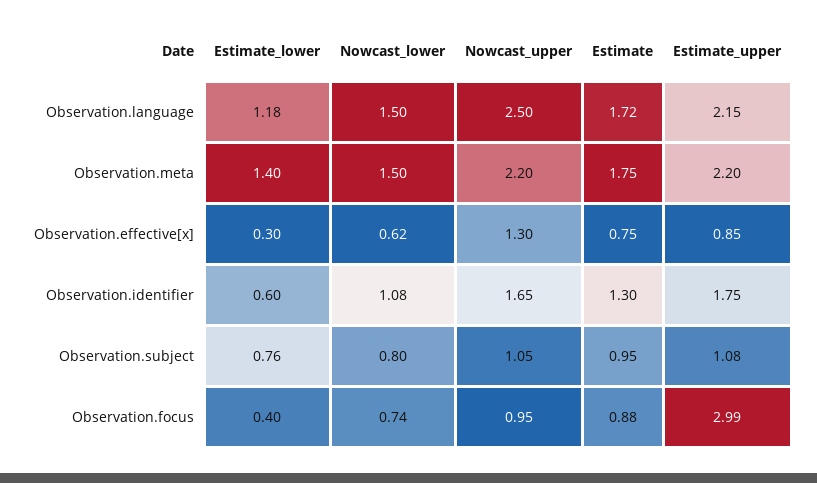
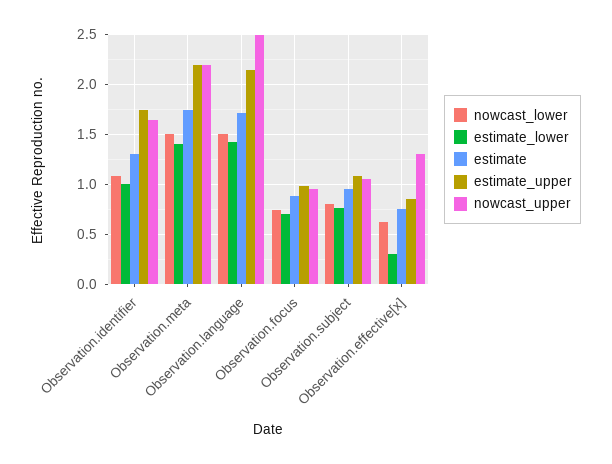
  {
    "Estimate_lower": {
-     "Observation.language": 1.18,
+     "Observation.language": 1.4,
      "Observation.meta": 1.4,
      "Observation.effective[x]": 0.3,
-     "Observation.identifier": 0.6,
+     "Observation.identifier": 1,
      "Observation.subject": 0.76,
-     "Observation.focus": 0.4
+     "Observation.focus": 0.7
    },
    "Nowcast_lower": {
      "Observation.language": 1.5,
      "Observation.meta": 1.5,
      "Observation.effective[x]": 0.62,
      "Observation.identifier": 1.08,
      "Observation.subject": 0.8,
      "Observation.focus": 0.74
    },
    "Nowcast_upper": {
      "Observation.language": 2.5,
      "Observation.meta": 2.2,
      "Observation.effective[x]": 1.3,
      "Observation.identifier": 1.65,
      "Observation.subject": 1.05,
      "Observation.focus": 0.95
    },
    "Estimate": {
      "Observation.language": 1.72,
      "Observation.meta": 1.75,
      "Observation.effective[x]": 0.75,
      "Observation.identifier": 1.3,
      "Observation.subject": 0.95,
      "Observation.focus": 0.88
    },
    "Estimate_upper": {
      "Observation.language": 2.15,
      "Observation.meta": 2.2,
      "Observation.effective[x]": 0.85,
      "Observation.identifier": 1.75,
      "Observation.subject": 1.08,
-     "Observation.focus": 2.99
+     "Observation.focus": 1
    }
  }

